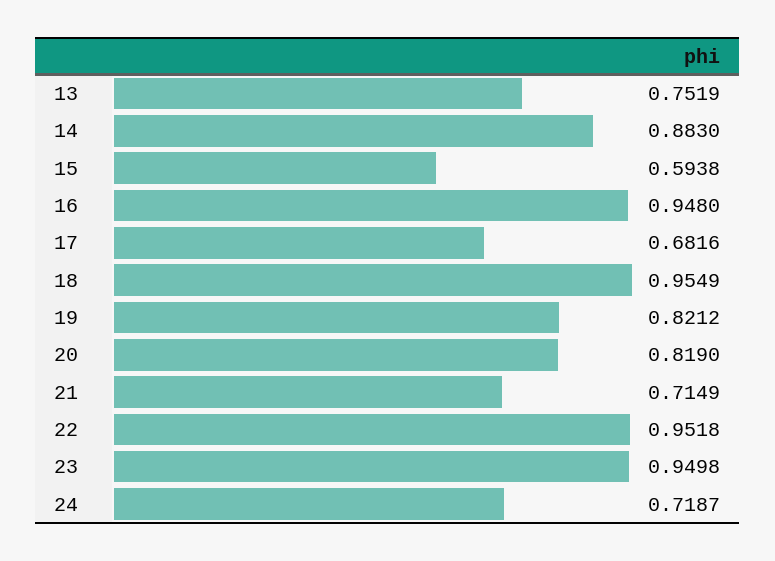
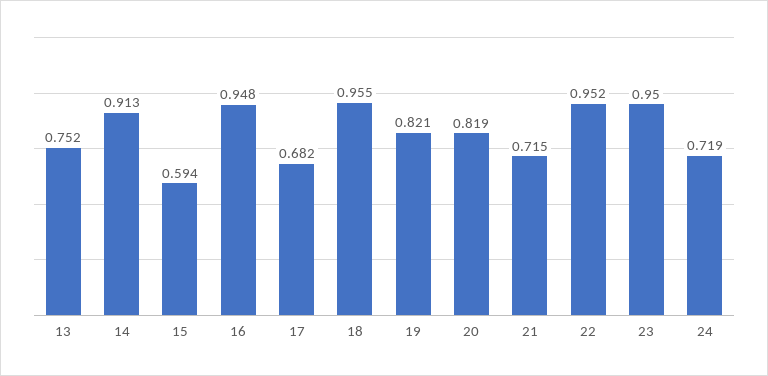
  {
    "13": 0.7519,
-   "14": 0.883,
+   "14": 0.913,
    "15": 0.5938,
    "16": 0.948,
    "17": 0.6816,
    "18": 0.9549,
    "19": 0.8212,
    "20": 0.819,
    "21": 0.7149,
    "22": 0.9518,
    "23": 0.9498,
    "24": 0.7187
  }

